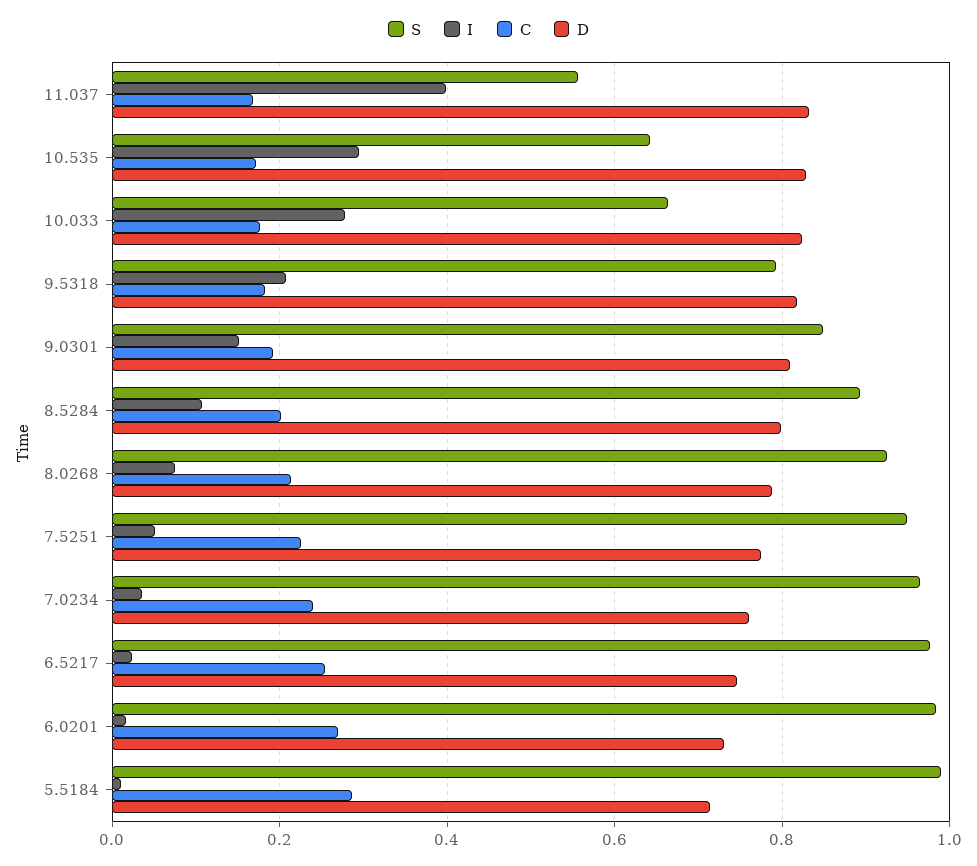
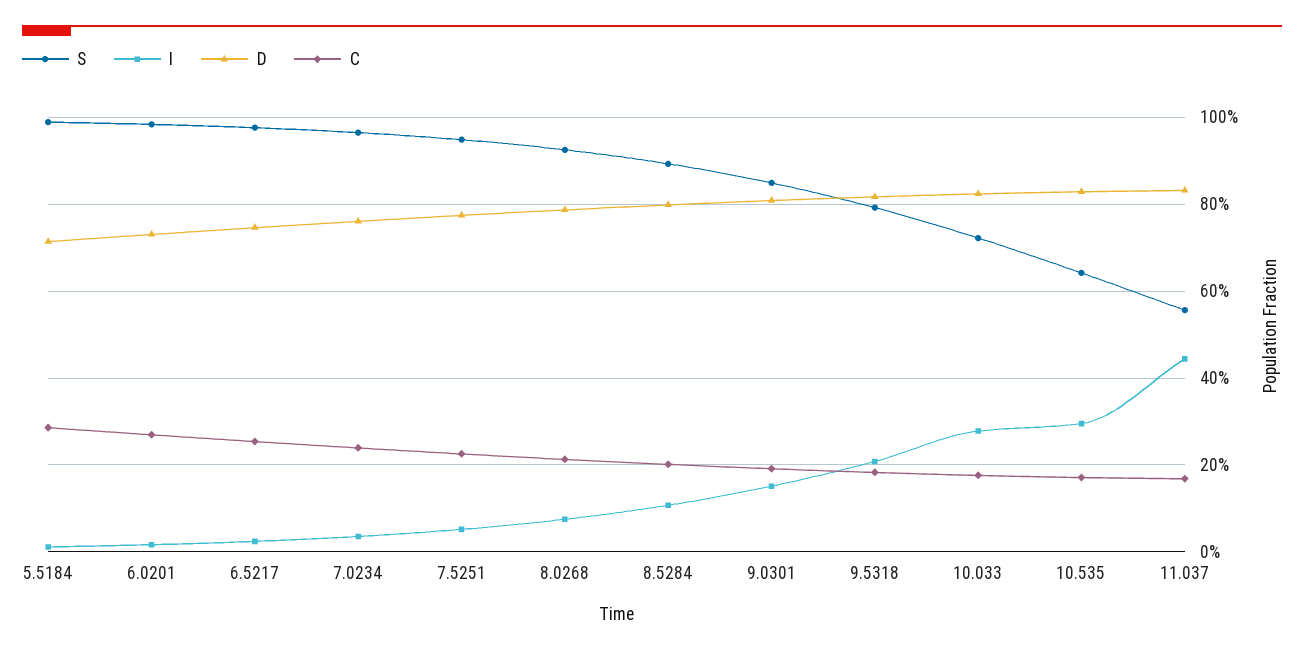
  {
    "S": {
      "11.037": 0.56,
      "10.535": 0.64,
-     "10.033": 0.66,
+     "10.033": 0.72,
      "9.5318": 0.8,
      "9.0301": 0.84,
      "8.5284": 0.9,
      "8.0268": 0.92,
      "7.5251": 0.94,
      "7.0234": 0.96,
      "6.5217": 0.98,
      "6.0201": 0.98,
      "5.5184": 0.98
    },
    "I": {
-     "11.037": 0.4,
+     "11.037": 0.44,
      "10.535": 0.3,
      "10.033": 0.28,
      "9.5318": 0.2,
      "9.0301": 0.16,
      "8.5284": 0.1,
      "8.0268": 0.08,
      "7.5251": 0.06,
      "7.0234": 0.04,
      "6.5217": 0.02,
      "6.0201": 0.02,
      "5.5184": 0.02
    },
    "C": {
      "11.037": 0.16,
      "10.535": 0.18,
      "10.033": 0.18,
      "9.5318": 0.18,
      "9.0301": 0.2,
      "8.5284": 0.2,
      "8.0268": 0.22,
      "7.5251": 0.22,
      "7.0234": 0.24,
      "6.5217": 0.26,
      "6.0201": 0.26,
      "5.5184": 0.28
    },
    "D": {
      "11.037": 0.84,
      "10.535": 0.82,
      "10.033": 0.82,
      "9.5318": 0.82,
      "9.0301": 0.8,
      "8.5284": 0.8,
      "8.0268": 0.78,
      "7.5251": 0.78,
      "7.0234": 0.76,
      "6.5217": 0.74,
      "6.0201": 0.74,
      "5.5184": 0.72
    }
  }

